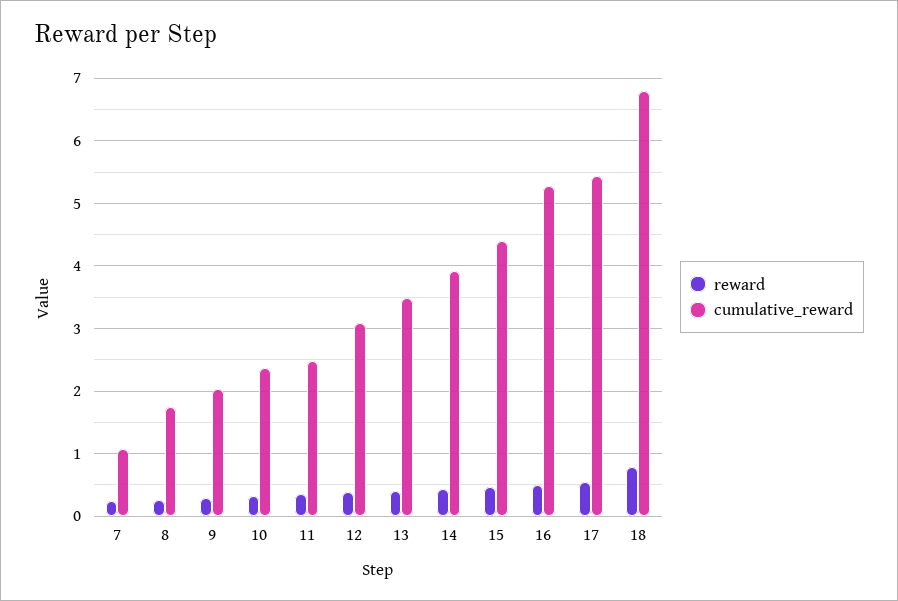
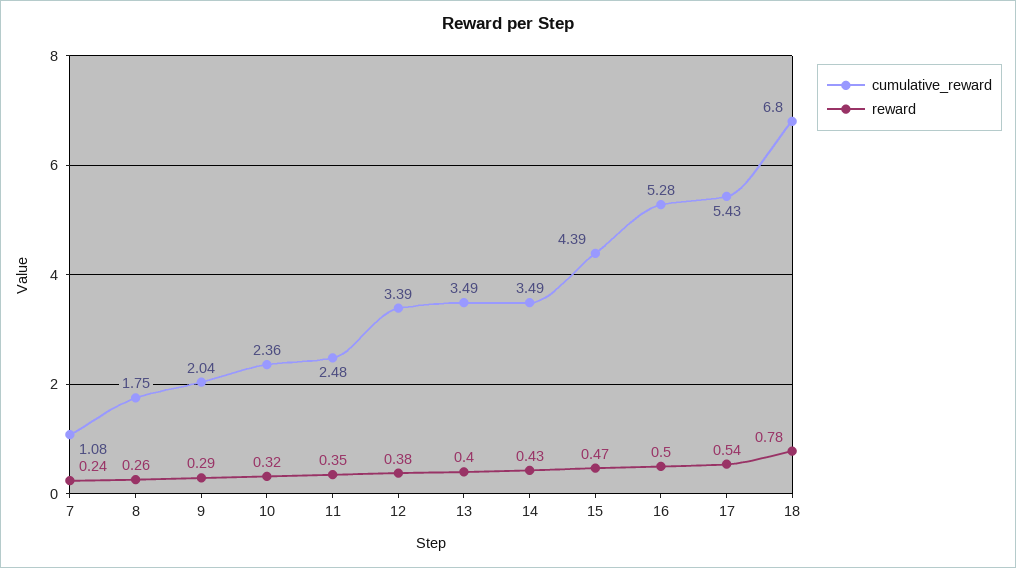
  {
    "reward": {
      "7": 0.24,
      "8": 0.26,
      "9": 0.29,
      "10": 0.32,
      "11": 0.35,
      "12": 0.38,
      "13": 0.4,
      "14": 0.43,
      "15": 0.47,
      "16": 0.5,
      "17": 0.54,
      "18": 0.78
    },
    "cumulative_reward": {
      "7": 1.08,
      "8": 1.75,
      "9": 2.04,
      "10": 2.36,
      "11": 2.48,
-     "12": 3.1,
+     "12": 3.39,
      "13": 3.49,
-     "14": 3.9,
+     "14": 3.49,
      "15": 4.39,
      "16": 5.28,
      "17": 5.43,
      "18": 6.8
    }
  }

